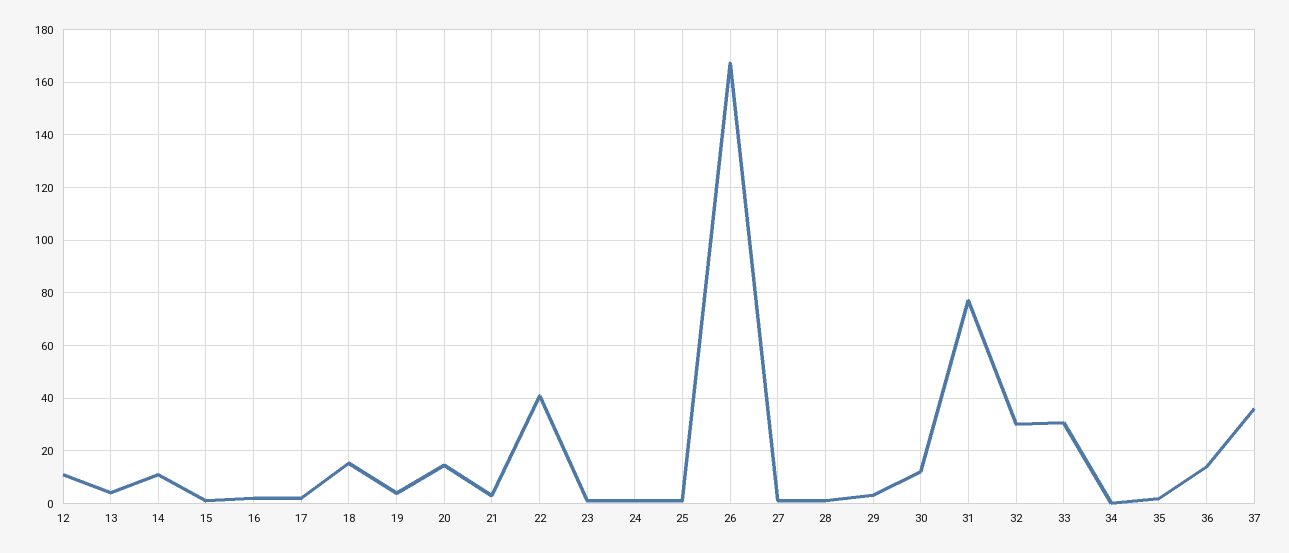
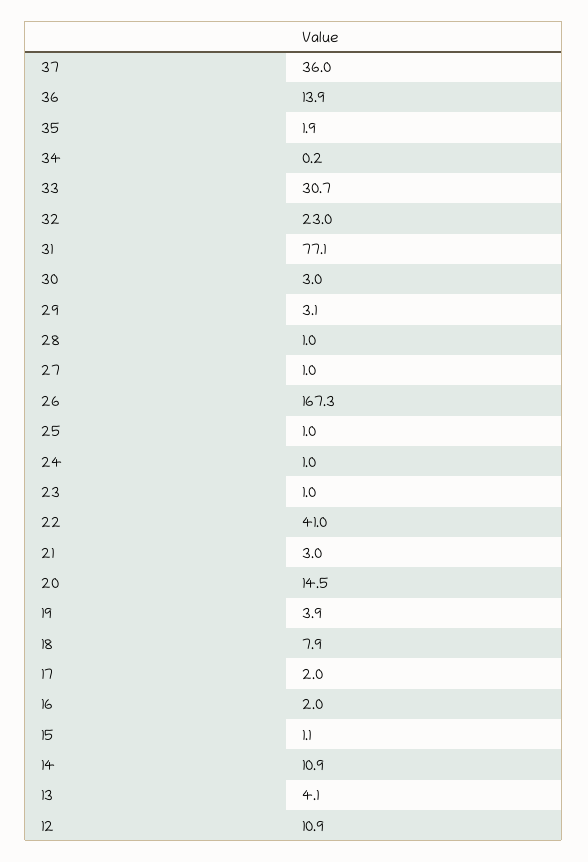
  {
    "12": 10.9,
    "13": 4.1,
    "14": 10.9,
    "15": 1.1,
    "16": 2,
    "17": 2,
-   "18": 15,
+   "18": 7.9,
    "19": 3.9,
    "20": 14.5,
    "21": 3,
    "22": 41,
    "23": 1,
    "24": 1,
    "25": 1,
    "26": 167.3,
    "27": 1,
    "28": 1,
    "29": 3.1,
-   "30": 12.5,
+   "30": 3,
    "31": 77.1,
-   "32": 30,
+   "32": 23,
    "33": 30.7,
    "34": 0.2,
    "35": 1.9,
    "36": 13.9,
    "37": 36
  }

